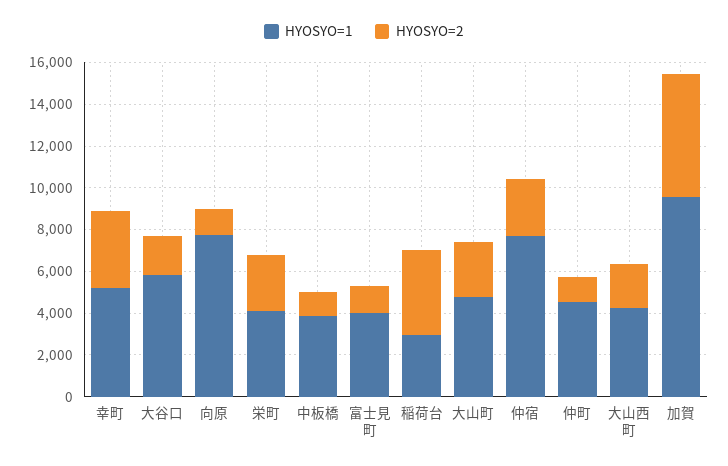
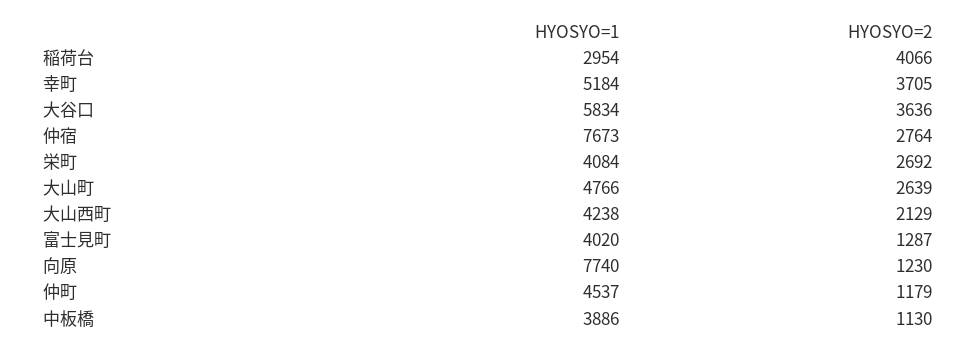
  {
    "HYOSYO=1": {
      "幸町": 5184,
      "大谷口": 5834,
      "向原": 7740,
      "栄町": 4084,
      "中板橋": 3886,
      "富士見町": 4020,
      "稲荷台": 2954,
      "大山町": 4766,
      "仲宿": 7673,
      "仲町": 4537,
-     "大山西町": 4238,
+     "大山西町": 4238
-     "加賀": 9500
    },
    "HYOSYO=2": {
      "幸町": 3705,
-     "大谷口": 2000,
+     "大谷口": 3636,
      "向原": 1230,
      "栄町": 2692,
      "中板橋": 1130,
      "富士見町": 1287,
      "稲荷台": 4066,
      "大山町": 2639,
      "仲宿": 2764,
      "仲町": 1179,
-     "大山西町": 2129,
+     "大山西町": 2129
-     "加賀": 6000
    }
  }

